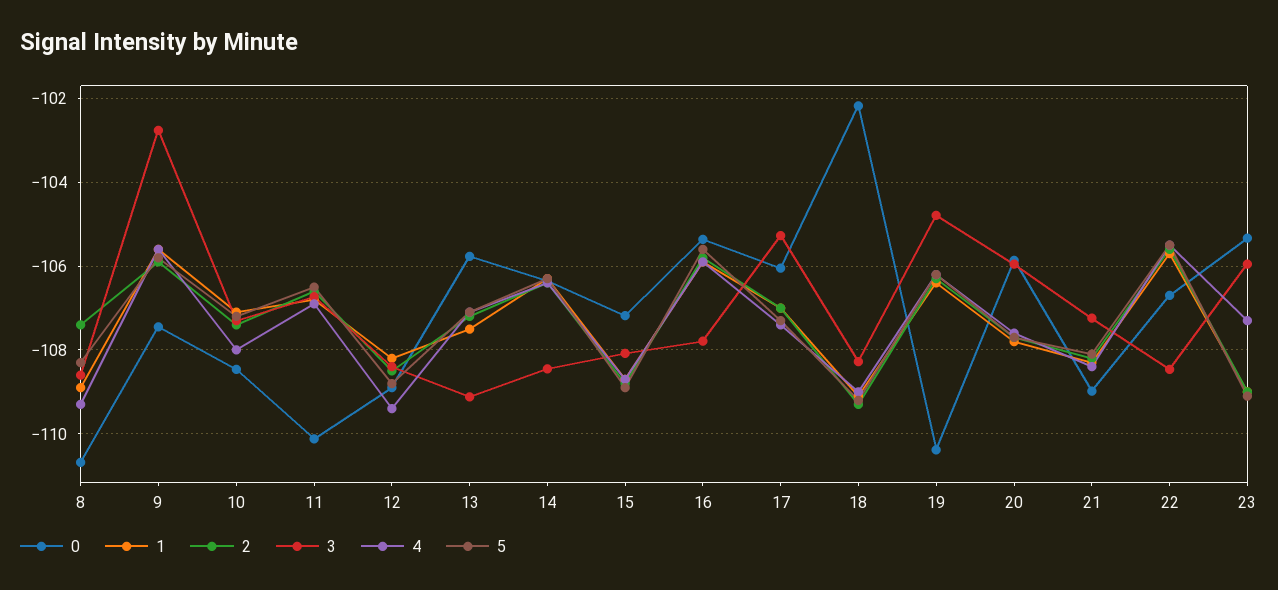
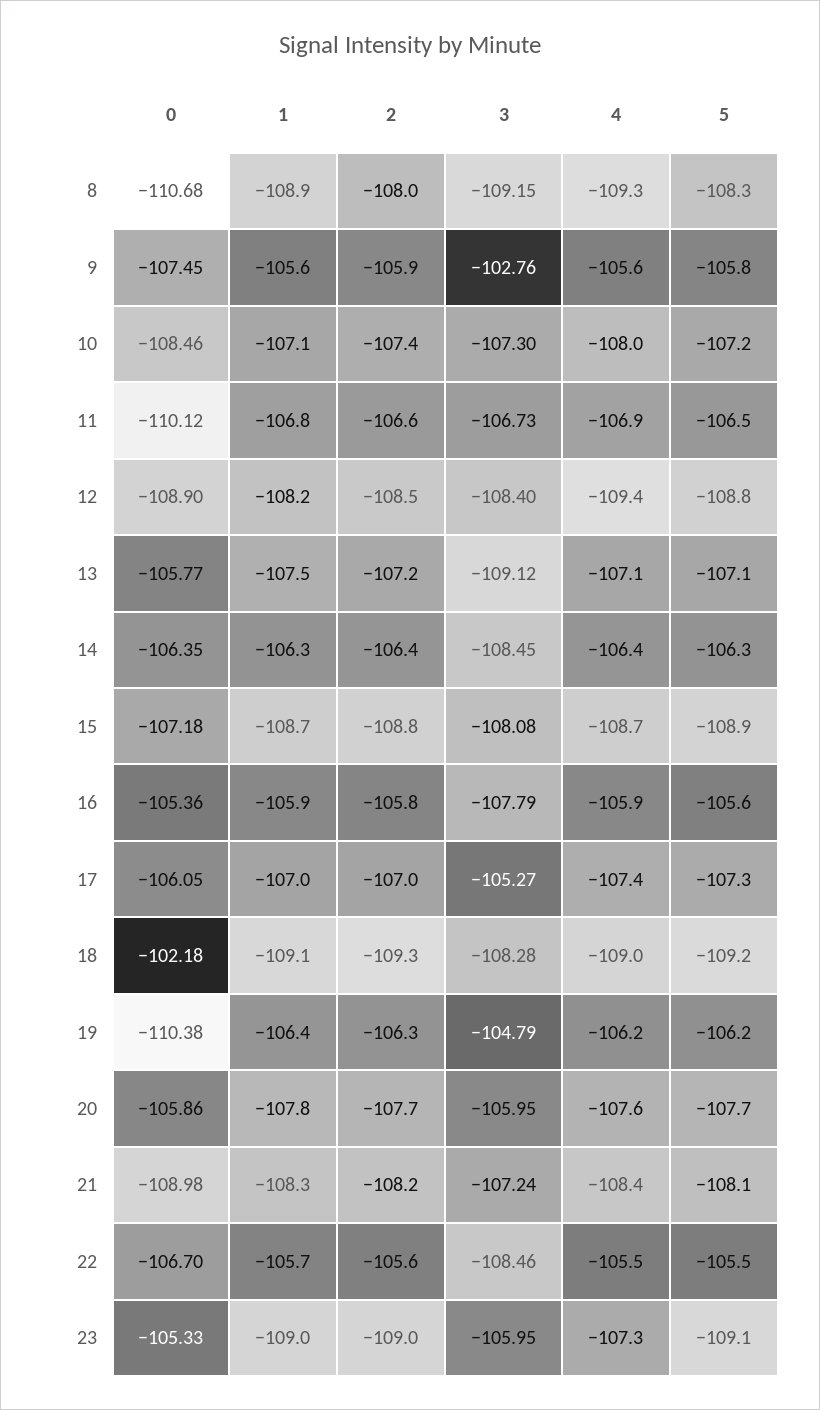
  {
    "0": {
      "8": -110.68,
      "9": -107.45,
      "10": -108.46,
      "11": -110.12,
      "12": -108.9,
      "13": -105.77,
      "14": -106.35,
      "15": -107.18,
      "16": -105.36,
      "17": -106.05,
      "18": -102.18,
      "19": -110.38,
      "20": -105.86,
      "21": -108.98,
      "22": -106.7,
      "23": -105.33
    },
    "1": {
      "8": -108.9,
      "9": -105.6,
      "10": -107.1,
      "11": -106.8,
      "12": -108.2,
      "13": -107.5,
      "14": -106.3,
      "15": -108.7,
      "16": -105.9,
      "17": -107,
      "18": -109.1,
      "19": -106.4,
      "20": -107.8,
      "21": -108.3,
      "22": -105.7,
      "23": -109
    },
    "2": {
-     "8": -107.4,
+     "8": -108,
      "9": -105.9,
      "10": -107.4,
      "11": -106.6,
      "12": -108.5,
      "13": -107.2,
      "14": -106.4,
      "15": -108.8,
      "16": -105.8,
      "17": -107,
      "18": -109.3,
      "19": -106.3,
      "20": -107.7,
      "21": -108.2,
      "22": -105.6,
      "23": -109
    },
    "3": {
-     "8": -108.6,
+     "8": -109.15,
      "9": -102.76,
      "10": -107.3,
      "11": -106.73,
      "12": -108.4,
      "13": -109.12,
      "14": -108.45,
      "15": -108.08,
      "16": -107.79,
      "17": -105.27,
      "18": -108.28,
      "19": -104.79,
      "20": -105.95,
      "21": -107.24,
      "22": -108.46,
      "23": -105.95
    },
    "4": {
      "8": -109.3,
      "9": -105.6,
      "10": -108,
      "11": -106.9,
      "12": -109.4,
      "13": -107.1,
      "14": -106.4,
      "15": -108.7,
      "16": -105.9,
      "17": -107.4,
      "18": -109,
      "19": -106.2,
      "20": -107.6,
      "21": -108.4,
      "22": -105.5,
      "23": -107.3
    },
    "5": {
      "8": -108.3,
      "9": -105.8,
      "10": -107.2,
      "11": -106.5,
      "12": -108.8,
      "13": -107.1,
      "14": -106.3,
      "15": -108.9,
      "16": -105.6,
      "17": -107.3,
      "18": -109.2,
      "19": -106.2,
      "20": -107.7,
      "21": -108.1,
      "22": -105.5,
      "23": -109.1
    }
  }

